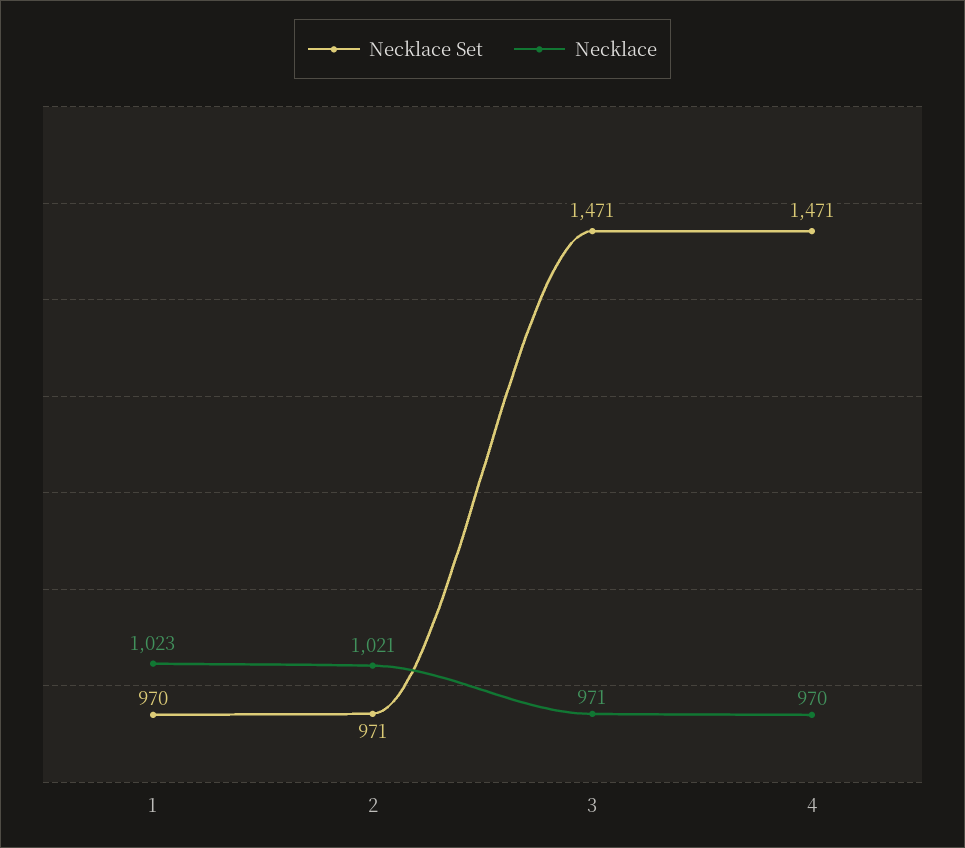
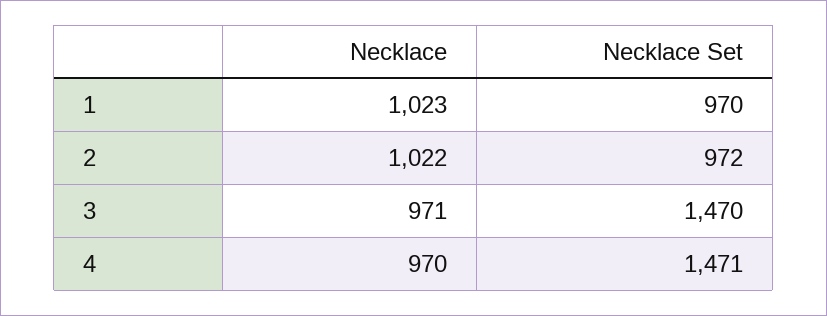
  {
    "Necklace Set": {
      "1": 970,
-     "2": 971,
+     "2": 972,
-     "3": 1471,
+     "3": 1470,
      "4": 1471
    },
    "Necklace": {
      "1": 1023,
-     "2": 1021,
+     "2": 1022,
      "3": 971,
      "4": 970
    }
  }

